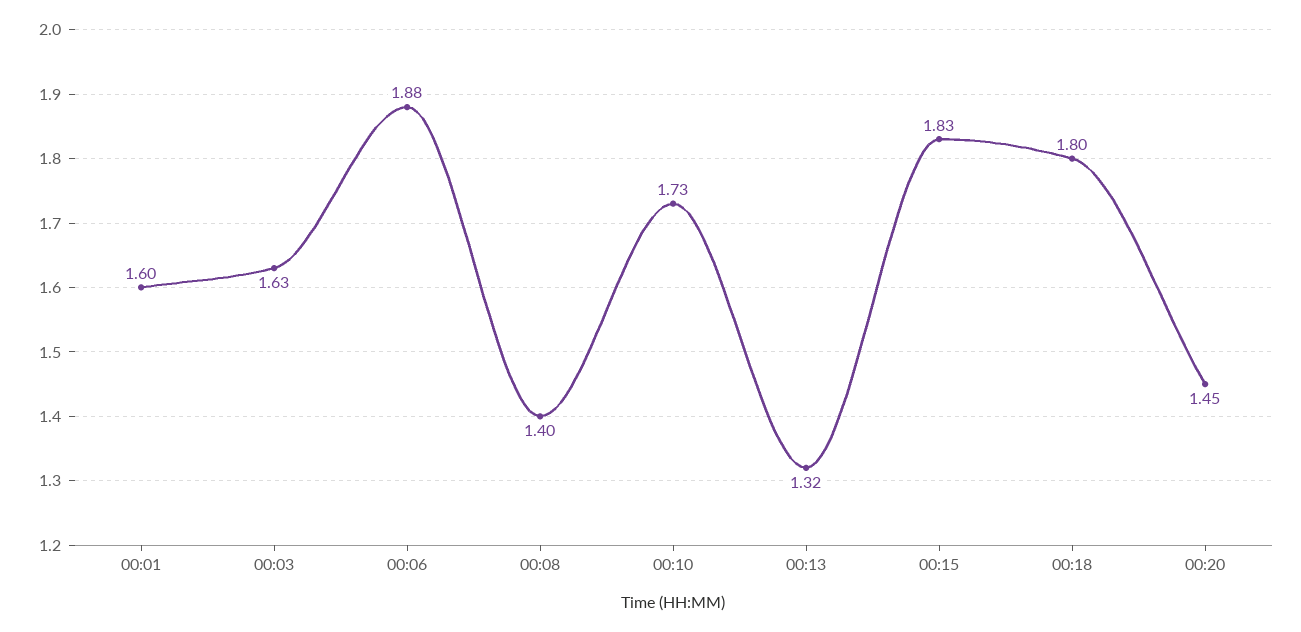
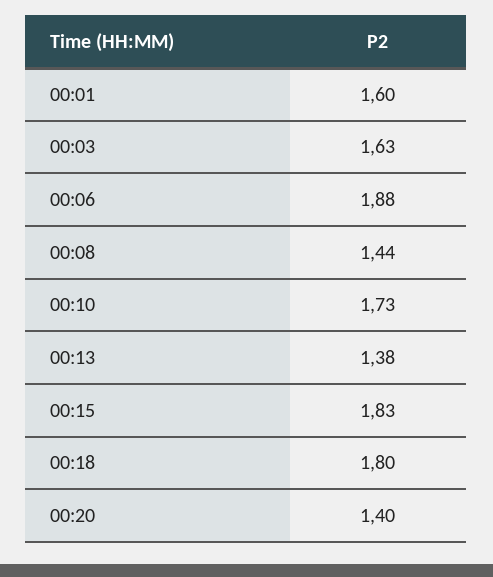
  {
    "00:01": 1.6,
    "00:03": 1.63,
    "00:06": 1.88,
-   "00:08": 1.4,
+   "00:08": 1.44,
    "00:10": 1.73,
-   "00:13": 1.32,
+   "00:13": 1.38,
    "00:15": 1.83,
    "00:18": 1.8,
-   "00:20": 1.45
+   "00:20": 1.4
  }

